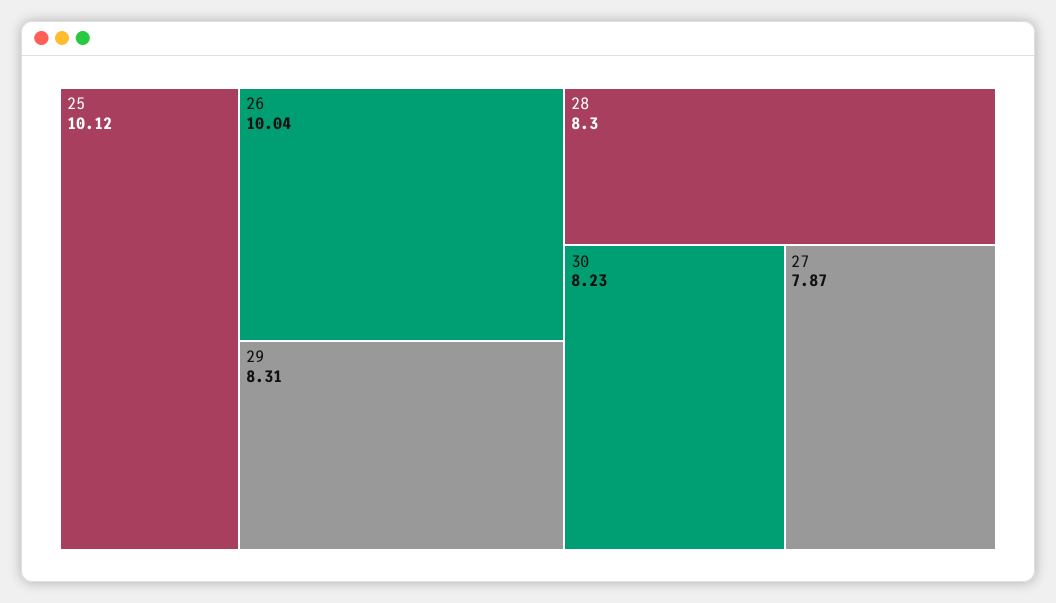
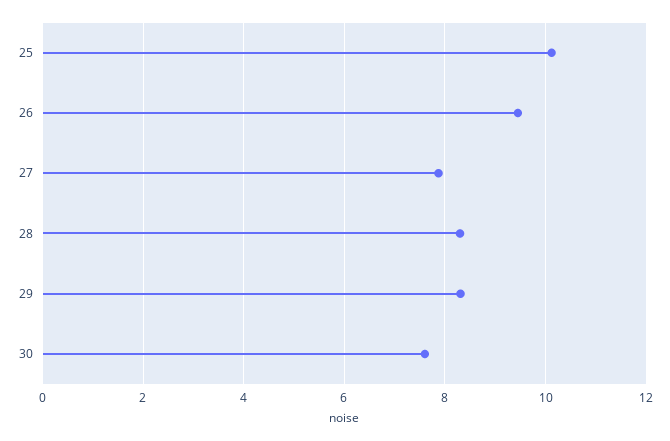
  {
    "25": 10.12,
-   "26": 10.04,
+   "26": 9.4,
    "29": 8.31,
    "28": 8.3,
-   "30": 8.23,
+   "30": 7.6,
    "27": 7.87
  }

